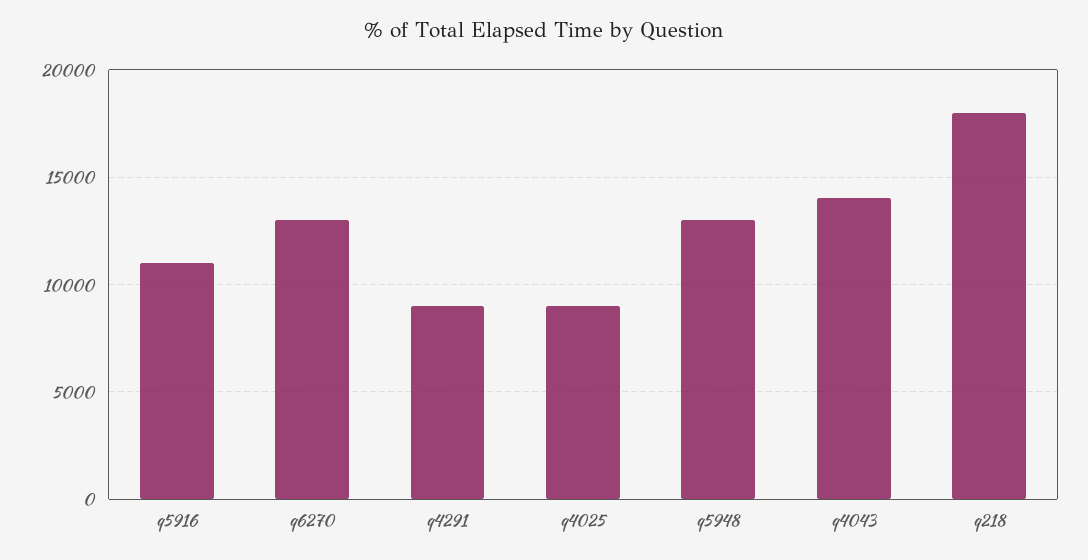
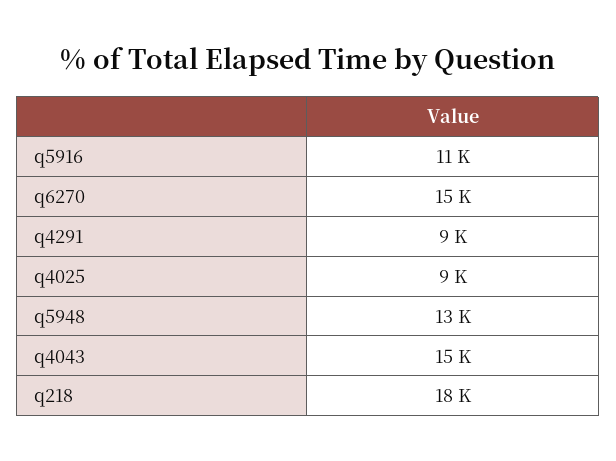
  {
    "q5916": 11000,
-   "q6270": 13000,
+   "q6270": 15000,
    "q4291": 9000,
    "q4025": 9000,
    "q5948": 13000,
-   "q4043": 14000,
+   "q4043": 15000,
    "q218": 18000
  }

